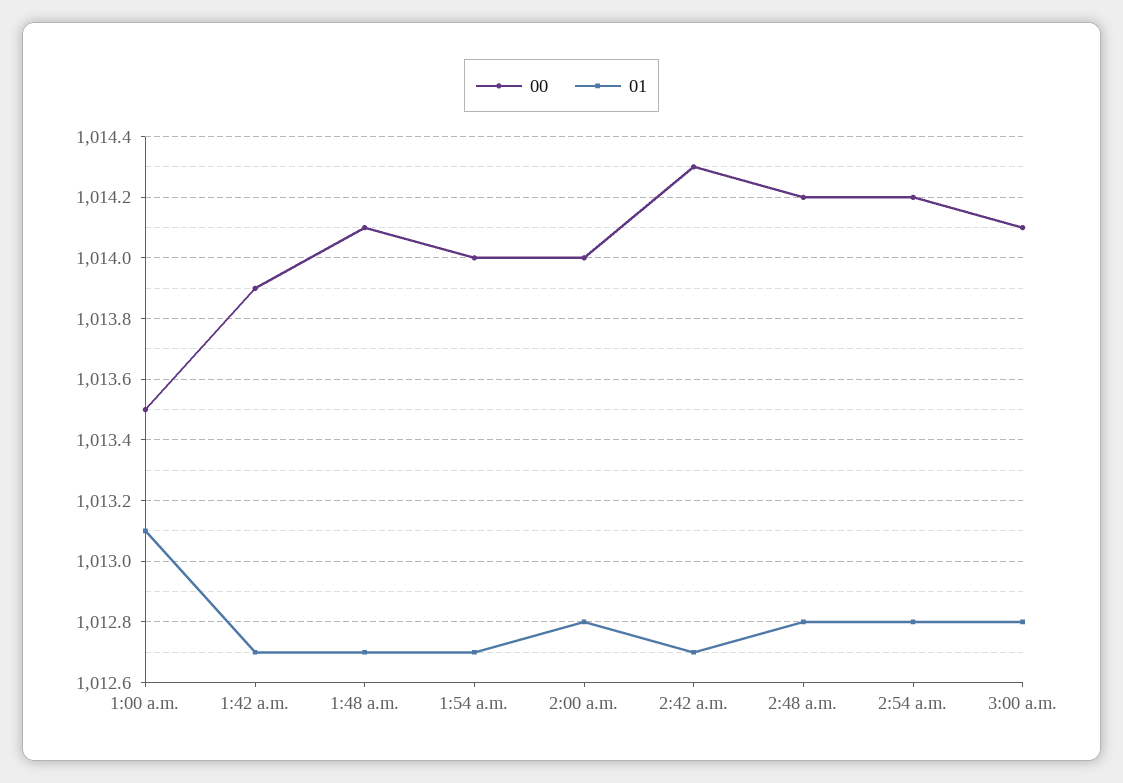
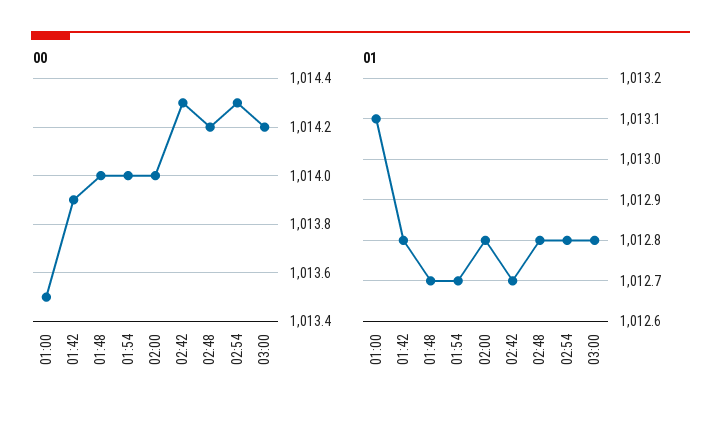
  {
    "00": {
      "1:00 a.m.": 1013.5,
      "1:42 a.m.": 1013.9,
-     "1:48 a.m.": 1014.1,
+     "1:48 a.m.": 1014,
      "1:54 a.m.": 1014,
      "2:00 a.m.": 1014,
      "2:42 a.m.": 1014.3,
      "2:48 a.m.": 1014.2,
-     "2:54 a.m.": 1014.2,
+     "2:54 a.m.": 1014.3,
-     "3:00 a.m.": 1014.1
+     "3:00 a.m.": 1014.2
    },
    "01": {
      "1:00 a.m.": 1013.1,
-     "1:42 a.m.": 1012.7,
+     "1:42 a.m.": 1012.8,
      "1:48 a.m.": 1012.7,
      "1:54 a.m.": 1012.7,
      "2:00 a.m.": 1012.8,
      "2:42 a.m.": 1012.7,
      "2:48 a.m.": 1012.8,
      "2:54 a.m.": 1012.8,
      "3:00 a.m.": 1012.8
    }
  }

